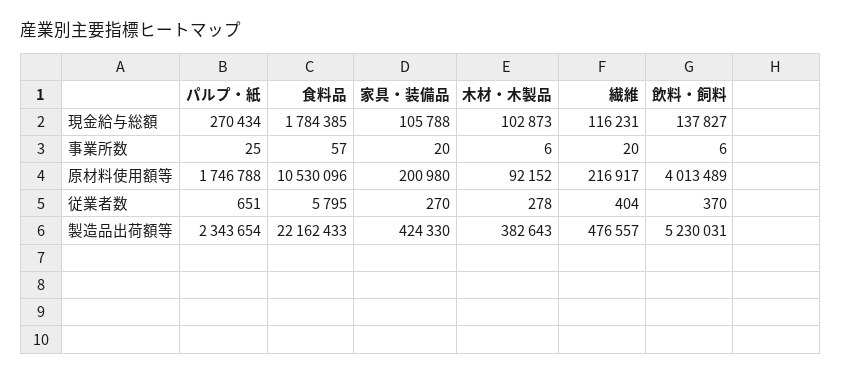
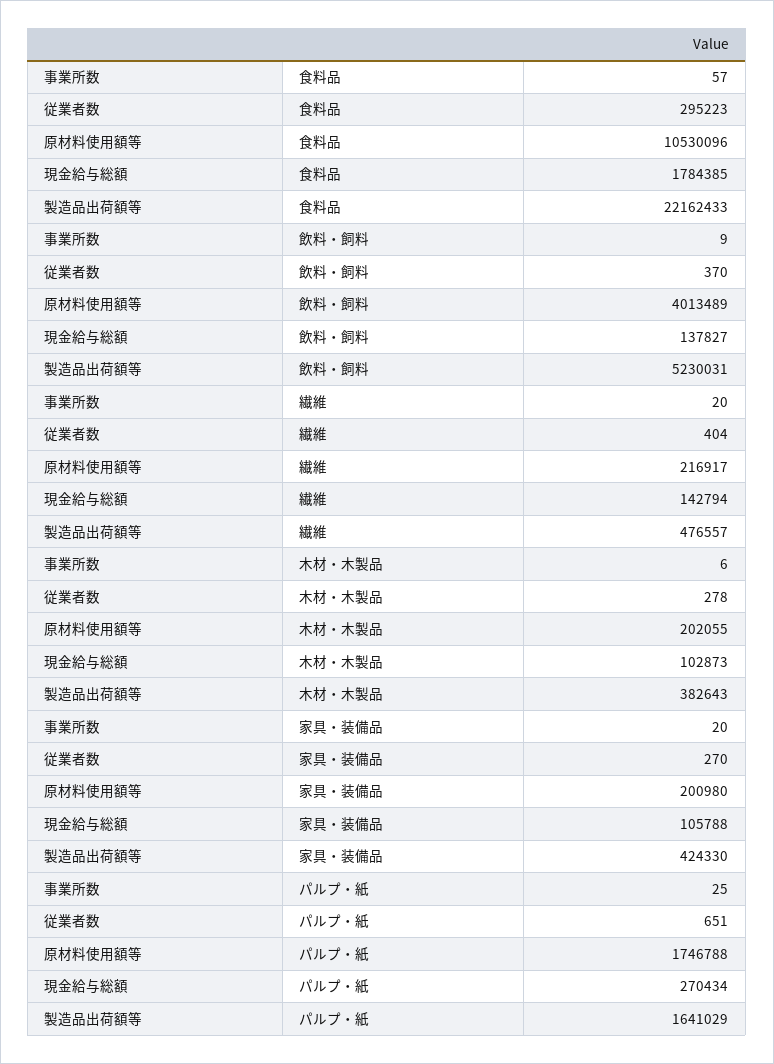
  {
    "パルプ・紙": {
      "現金給与総額": 270434,
      "事業所数": 25,
      "原材料使用額等": 1746788,
      "従業者数": 651,
-     "製造品出荷額等": 2343654
+     "製造品出荷額等": 1641029
    },
    "食料品": {
      "現金給与総額": 1784385,
      "事業所数": 57,
      "原材料使用額等": 10530096,
-     "従業者数": 5795,
+     "従業者数": 295223,
      "製造品出荷額等": 22162433
    },
    "家具・装備品": {
      "現金給与総額": 105788,
      "事業所数": 20,
      "原材料使用額等": 200980,
      "従業者数": 270,
      "製造品出荷額等": 424330
    },
    "木材・木製品": {
      "現金給与総額": 102873,
      "事業所数": 6,
-     "原材料使用額等": 92152,
+     "原材料使用額等": 202055,
      "従業者数": 278,
      "製造品出荷額等": 382643
    },
    "繊維": {
-     "現金給与総額": 116231,
+     "現金給与総額": 142794,
      "事業所数": 20,
      "原材料使用額等": 216917,
      "従業者数": 404,
      "製造品出荷額等": 476557
    },
    "飲料・飼料": {
      "現金給与総額": 137827,
-     "事業所数": 6,
+     "事業所数": 9,
      "原材料使用額等": 4013489,
      "従業者数": 370,
      "製造品出荷額等": 5230031
    }
  }

